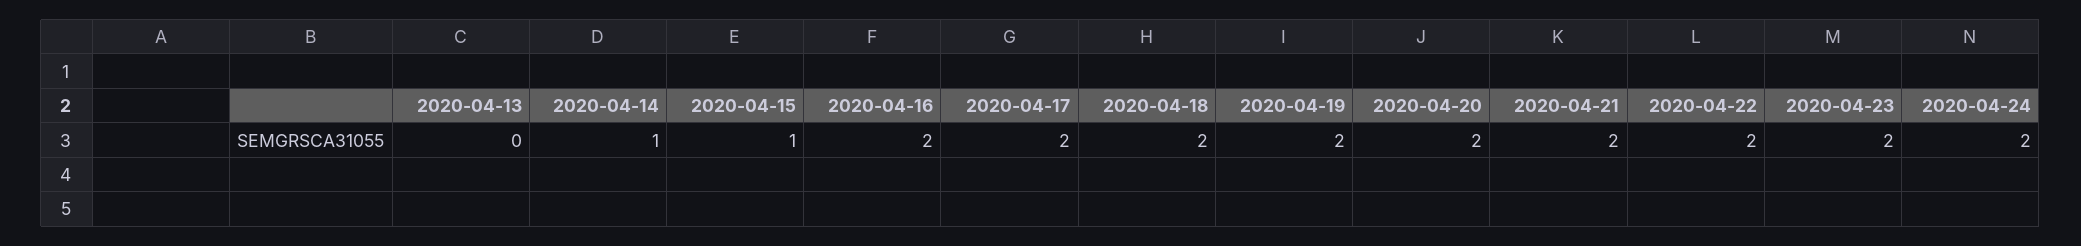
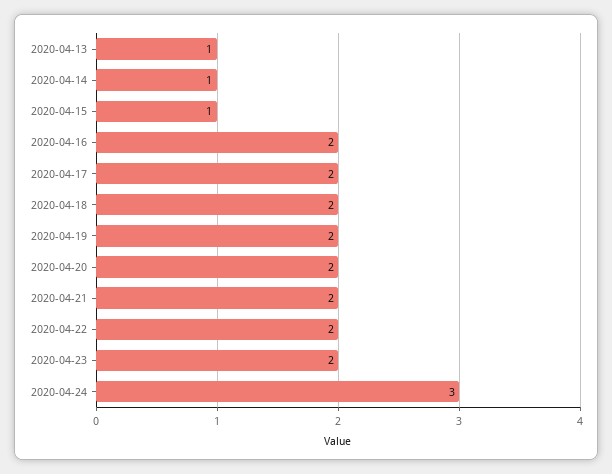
  {
-   "2020-04-13": 0,
+   "2020-04-13": 1,
    "2020-04-14": 1,
    "2020-04-15": 1,
    "2020-04-16": 2,
    "2020-04-17": 2,
    "2020-04-18": 2,
    "2020-04-19": 2,
    "2020-04-20": 2,
    "2020-04-21": 2,
    "2020-04-22": 2,
    "2020-04-23": 2,
-   "2020-04-24": 2
+   "2020-04-24": 3
  }

